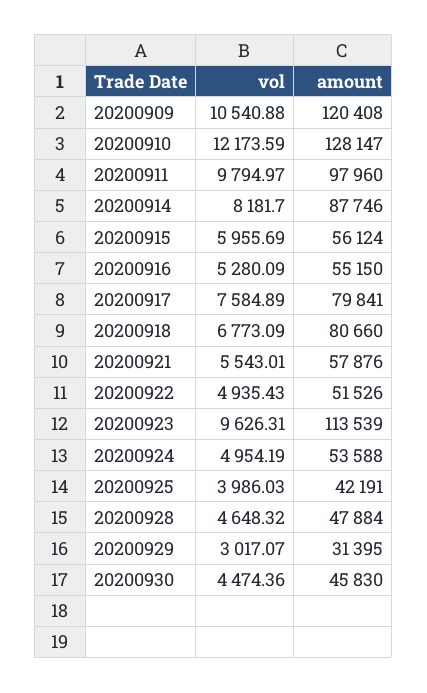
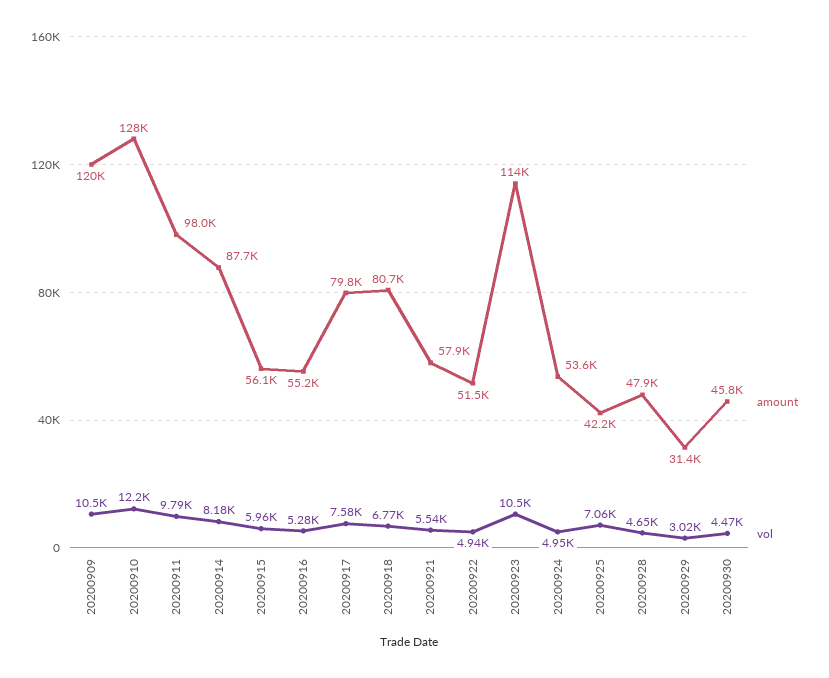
  {
    "vol": {
      "20200909": 10540.88,
      "20200910": 12173.59,
      "20200911": 9794.97,
      "20200914": 8181.7,
      "20200915": 5955.69,
      "20200916": 5280.09,
      "20200917": 7584.89,
      "20200918": 6773.09,
      "20200921": 5543.01,
      "20200922": 4935.43,
-     "20200923": 9626.31,
+     "20200923": 10500,
      "20200924": 4954.19,
-     "20200925": 3986.03,
+     "20200925": 7060,
      "20200928": 4648.32,
      "20200929": 3017.07,
      "20200930": 4474.36
    },
    "amount": {
      "20200909": 120408,
      "20200910": 128147,
      "20200911": 97960,
      "20200914": 87746,
      "20200915": 56124,
      "20200916": 55150,
      "20200917": 79841,
      "20200918": 80660,
      "20200921": 57876,
      "20200922": 51526,
      "20200923": 113539,
      "20200924": 53588,
      "20200925": 42191,
      "20200928": 47884,
      "20200929": 31395,
      "20200930": 45830
    }
  }

